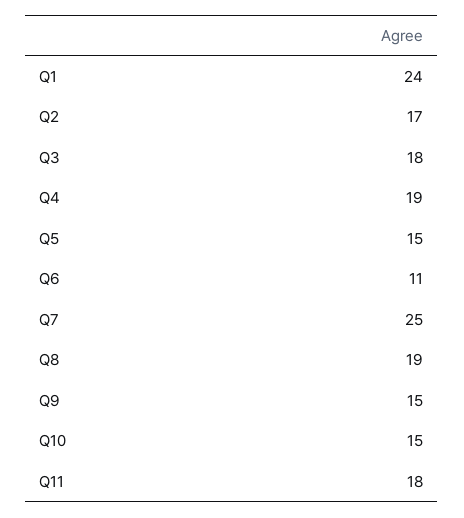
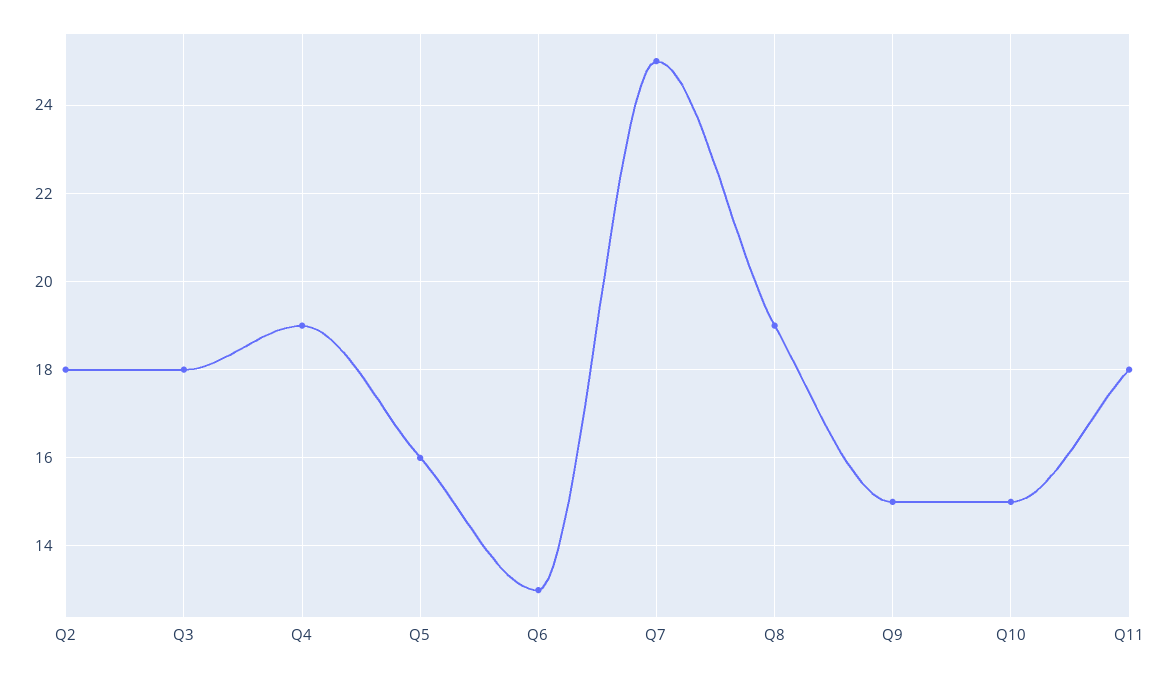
  {
-   "Q1": 24,
-   "Q2": 17,
+   "Q2": 18,
    "Q3": 18,
    "Q4": 19,
-   "Q5": 15,
+   "Q5": 16,
-   "Q6": 11,
+   "Q6": 13,
    "Q7": 25,
    "Q8": 19,
    "Q9": 15,
    "Q10": 15,
    "Q11": 18
  }

